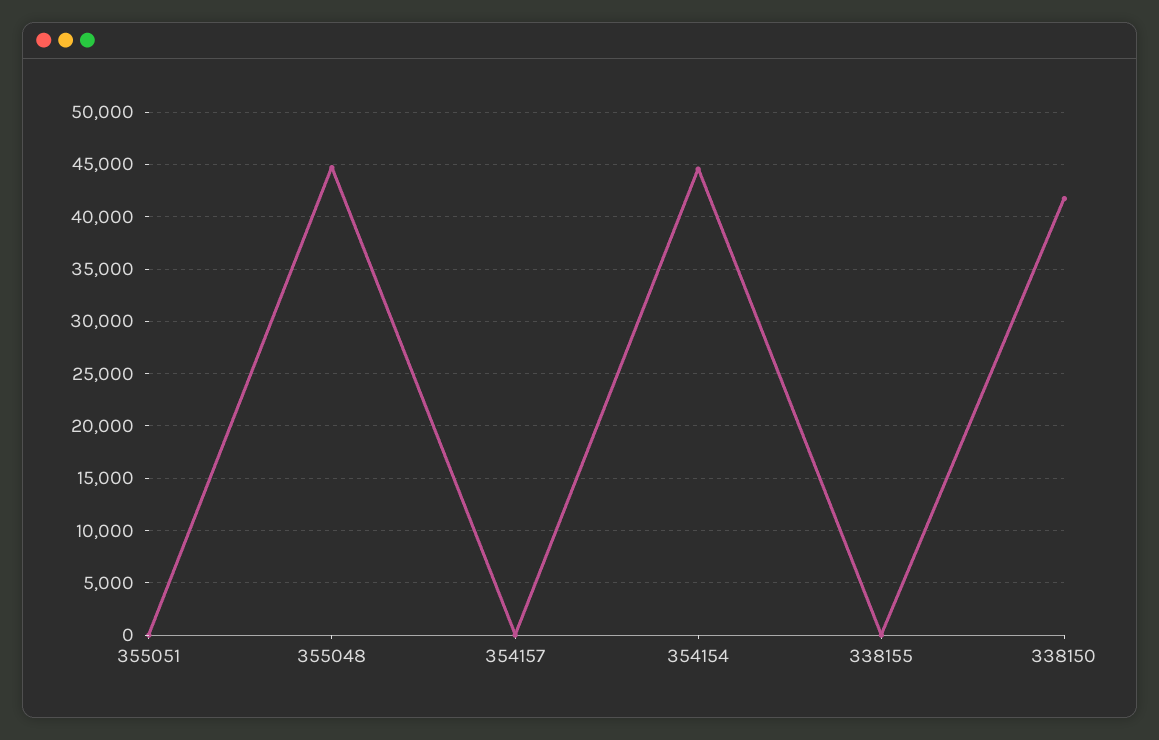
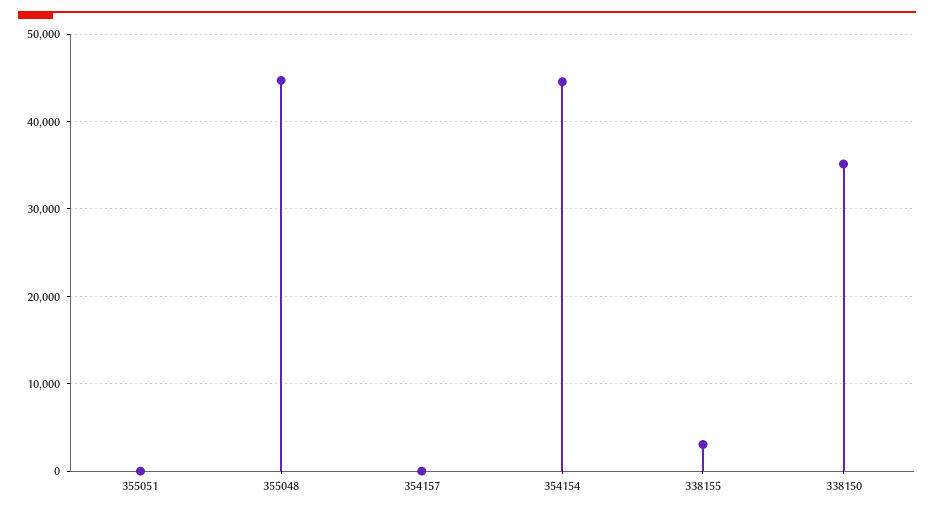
  {
    "355051": 0,
    "355048": 45000,
    "354157": 0,
    "354154": 45000,
-   "338155": 0,
+   "338155": 3000,
-   "338150": 42000
+   "338150": 35000
  }

